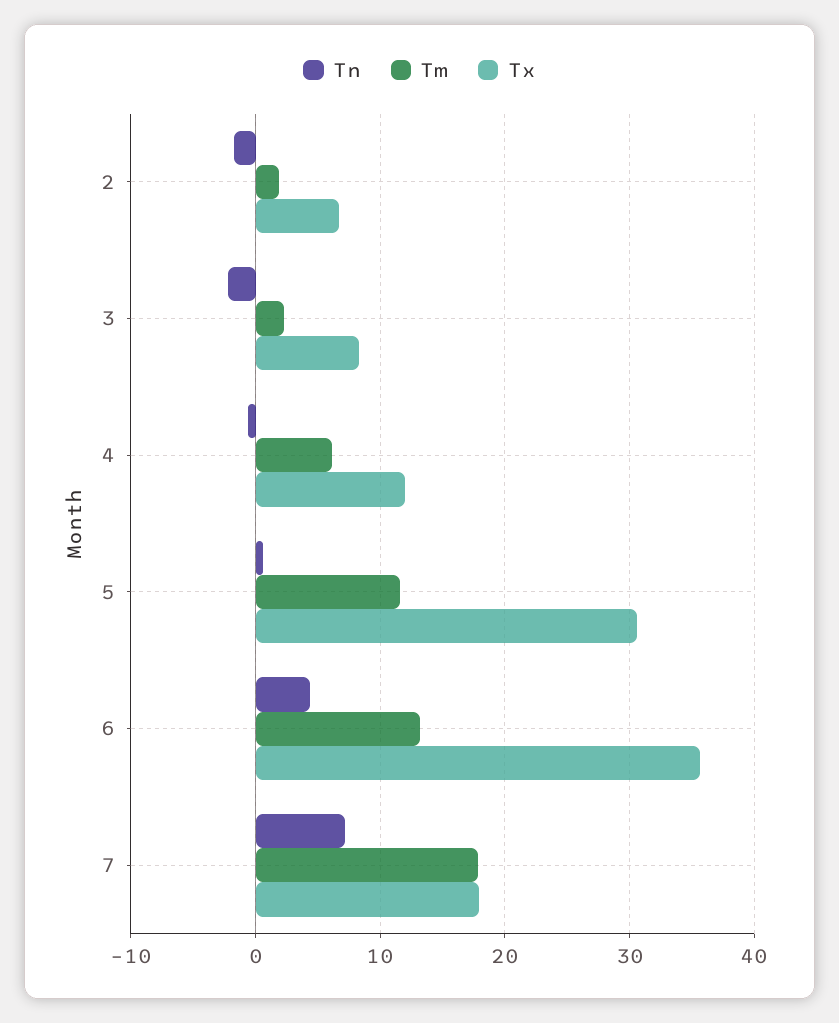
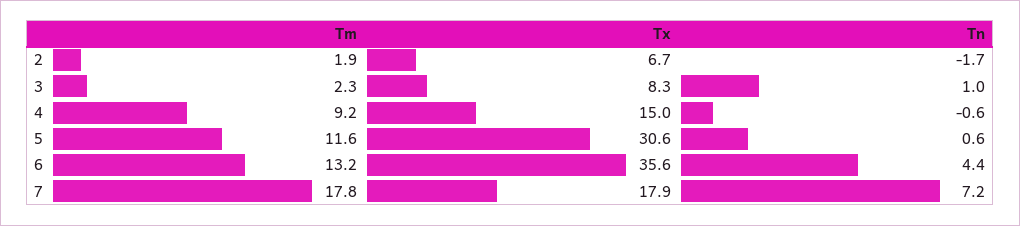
  {
    "Tn": {
      "2": -1.7,
-     "3": -2,
+     "3": 1,
      "4": -0.6,
      "5": 0.6,
      "6": 4.4,
      "7": 7.2
    },
    "Tm": {
      "2": 1.9,
      "3": 2.3,
-     "4": 6,
+     "4": 9.2,
      "5": 11.6,
      "6": 13.2,
      "7": 17.8
    },
    "Tx": {
      "2": 6.7,
      "3": 8.3,
-     "4": 12,
+     "4": 15,
      "5": 30.6,
      "6": 35.6,
      "7": 17.9
    }
  }

